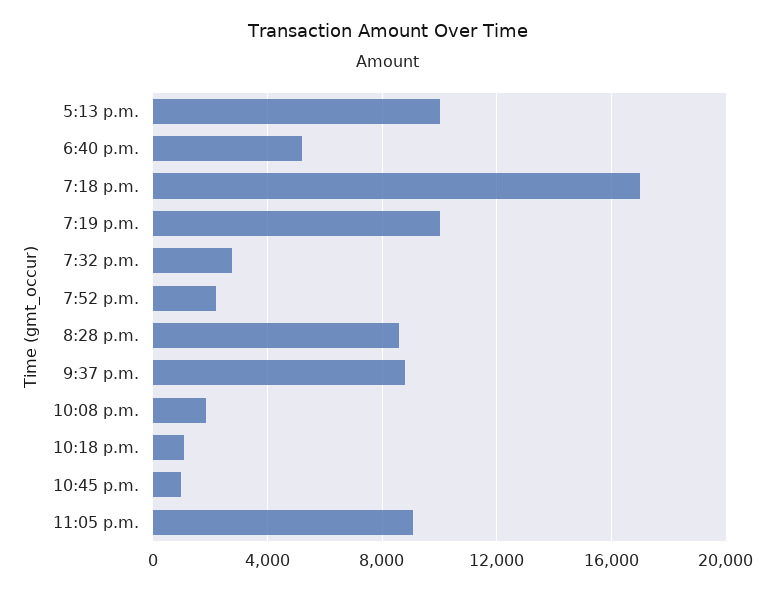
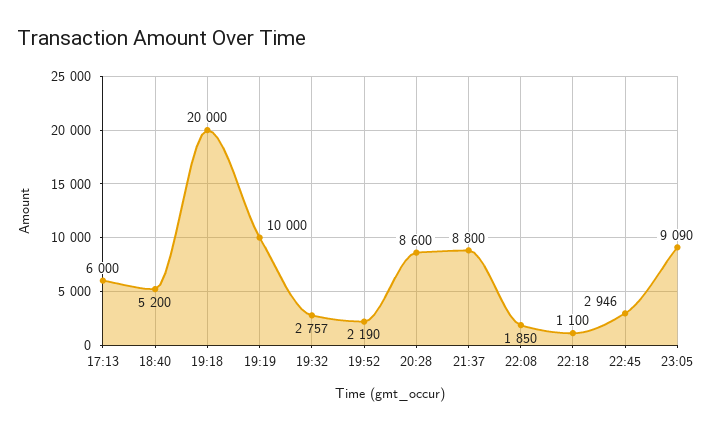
  {
-   "5:13 p.m.": 10000,
+   "5:13 p.m.": 6000,
    "6:40 p.m.": 5200,
-   "7:18 p.m.": 17000,
+   "7:18 p.m.": 20000,
    "7:19 p.m.": 10000,
    "7:32 p.m.": 2757,
    "7:52 p.m.": 2190,
    "8:28 p.m.": 8600,
    "9:37 p.m.": 8800,
    "10:08 p.m.": 1850,
    "10:18 p.m.": 1100,
-   "10:45 p.m.": 1000,
+   "10:45 p.m.": 2946,
    "11:05 p.m.": 9090
  }

